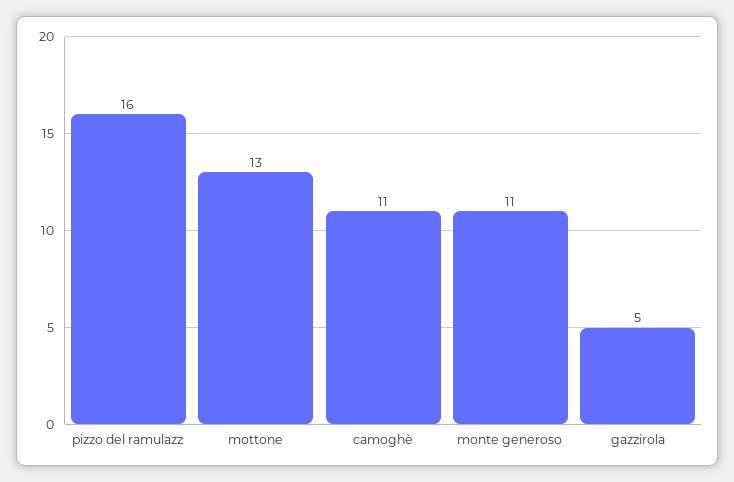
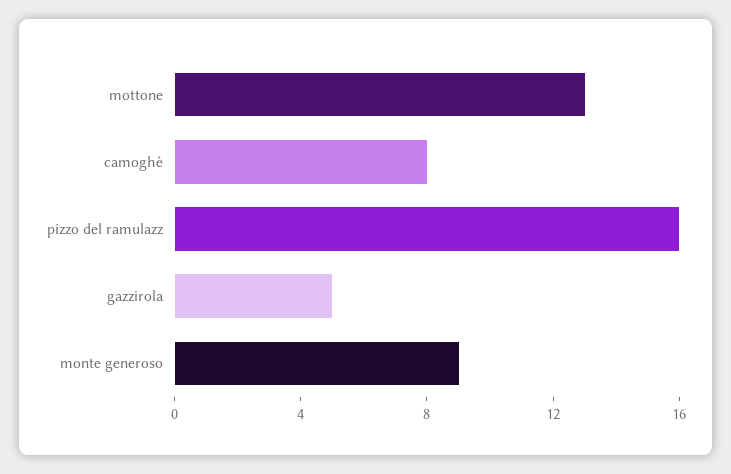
  {
    "pizzo del ramulazz": 16,
    "mottone": 13,
-   "camoghè": 11,
+   "camoghè": 8,
-   "monte generoso": 11,
+   "monte generoso": 9,
    "gazzirola": 5
  }

